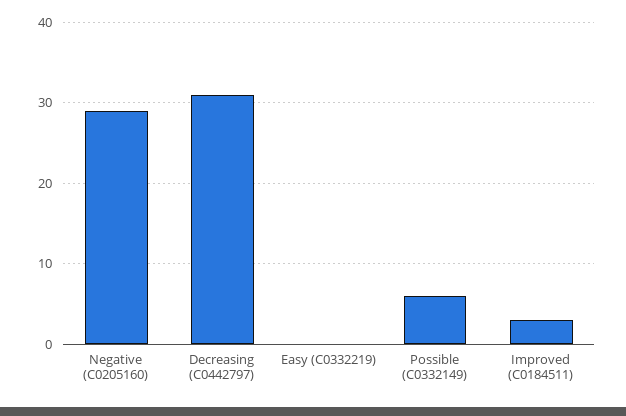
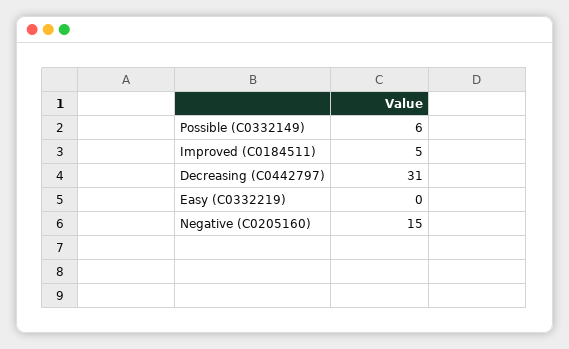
  {
-   "Negative (C0205160)": 29,
+   "Negative (C0205160)": 15,
    "Decreasing (C0442797)": 31,
    "Easy (C0332219)": 0,
    "Possible (C0332149)": 6,
-   "Improved (C0184511)": 3
+   "Improved (C0184511)": 5
  }

